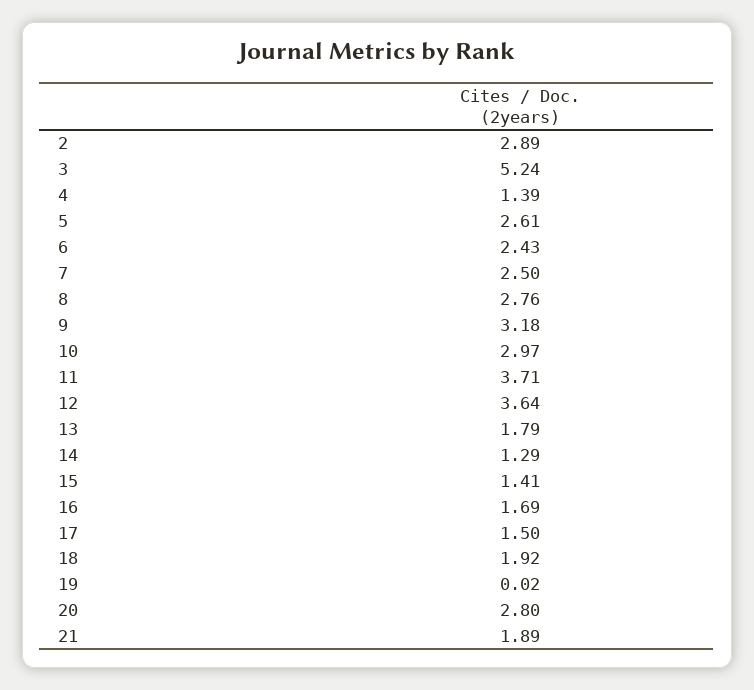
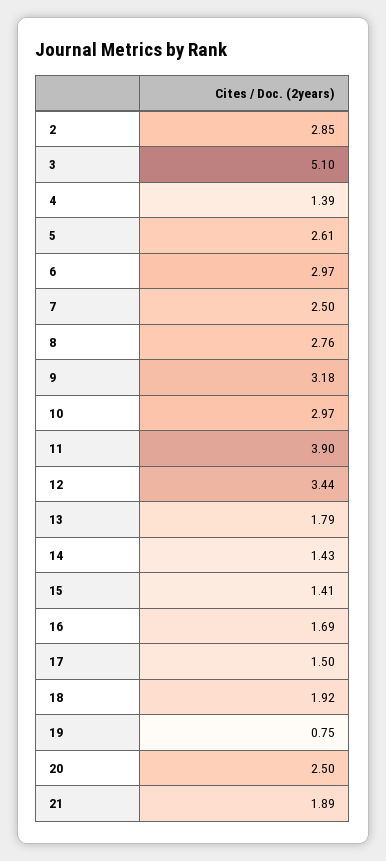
  {
-   "2": 2.89,
+   "2": 2.85,
-   "3": 5.24,
+   "3": 5.1,
    "4": 1.39,
    "5": 2.61,
-   "6": 2.43,
+   "6": 2.97,
    "7": 2.5,
    "8": 2.76,
    "9": 3.18,
    "10": 2.97,
-   "11": 3.71,
+   "11": 3.9,
-   "12": 3.64,
+   "12": 3.44,
    "13": 1.79,
-   "14": 1.29,
+   "14": 1.43,
    "15": 1.41,
    "16": 1.69,
    "17": 1.5,
    "18": 1.92,
-   "19": 0.02,
+   "19": 0.75,
-   "20": 2.8,
+   "20": 2.5,
    "21": 1.89
  }

